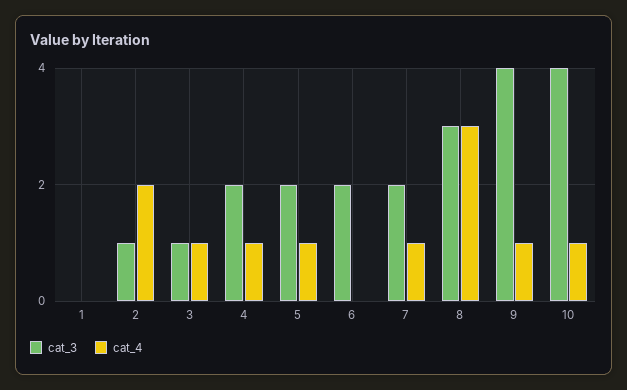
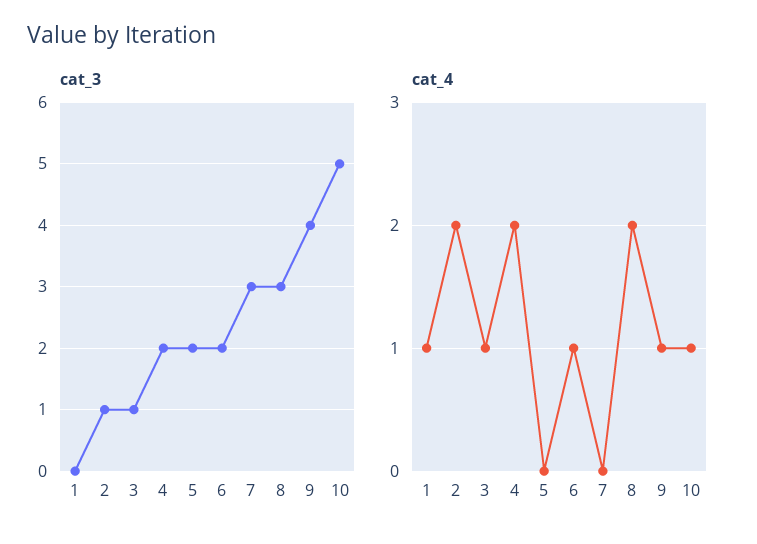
  {
    "cat_3": {
      "1": 0,
      "2": 1,
      "3": 1,
      "4": 2,
      "5": 2,
      "6": 2,
-     "7": 2,
+     "7": 3,
      "8": 3,
      "9": 4,
-     "10": 4
+     "10": 5
    },
    "cat_4": {
-     "1": 0,
+     "1": 1,
      "2": 2,
      "3": 1,
-     "4": 1,
+     "4": 2,
-     "5": 1,
+     "5": 0,
-     "6": 0,
+     "6": 1,
-     "7": 1,
+     "7": 0,
-     "8": 3,
+     "8": 2,
      "9": 1,
      "10": 1
    }
  }

